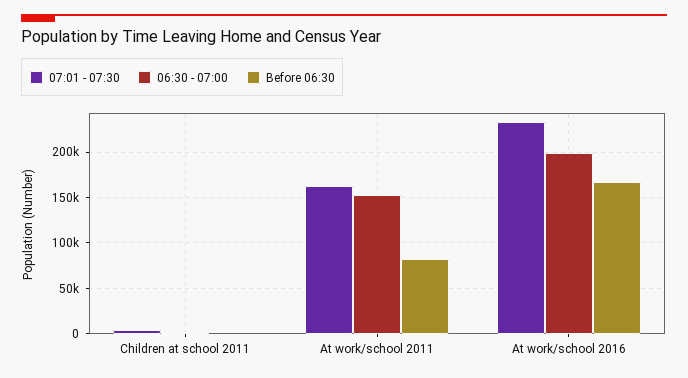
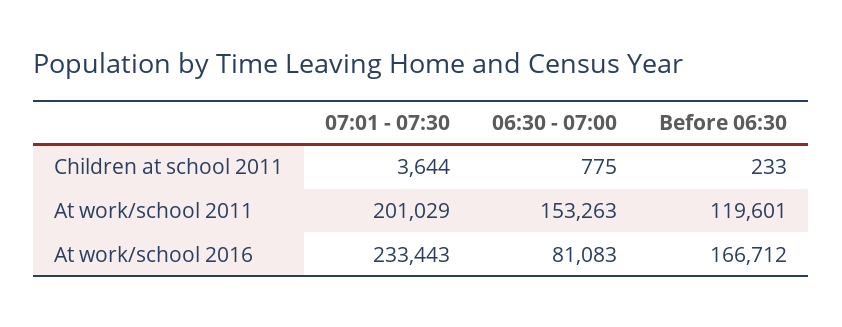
  {
    "07:01 - 07:30": {
      "Children at school 2011": 3644,
-     "At work/school 2011": 160000,
+     "At work/school 2011": 201029,
      "At work/school 2016": 233443
    },
    "06:30 - 07:00": {
      "Children at school 2011": 775,
      "At work/school 2011": 153263,
-     "At work/school 2016": 200000
+     "At work/school 2016": 81083
    },
    "Before 06:30": {
      "Children at school 2011": 233,
-     "At work/school 2011": 80000,
+     "At work/school 2011": 119601,
      "At work/school 2016": 166712
    }
  }

